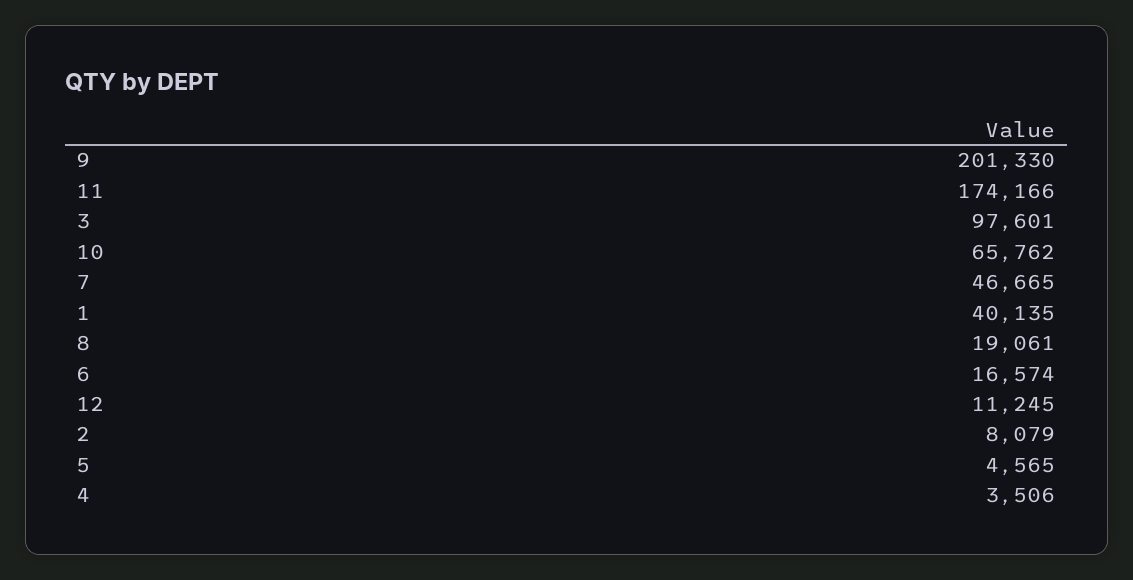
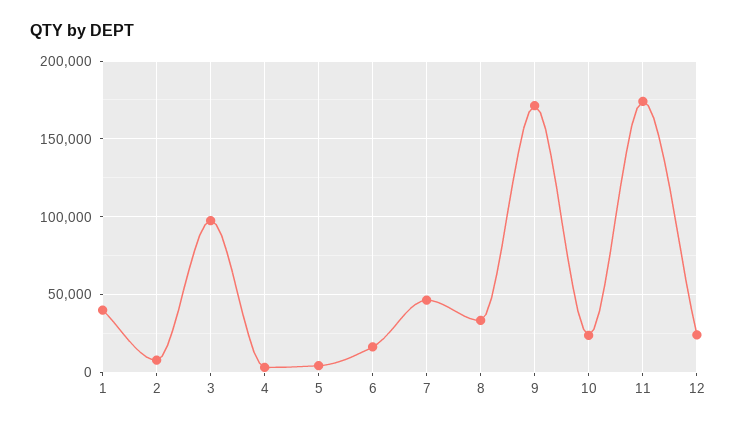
  {
-   "9": 201330,
+   "9": 170000,
    "11": 174166,
    "3": 97601,
-   "10": 65762,
+   "10": 25000,
    "7": 46665,
    "1": 40135,
-   "8": 19061,
+   "8": 35000,
    "6": 16574,
-   "12": 11245,
+   "12": 25000,
    "2": 8079,
    "5": 4565,
    "4": 3506
  }

